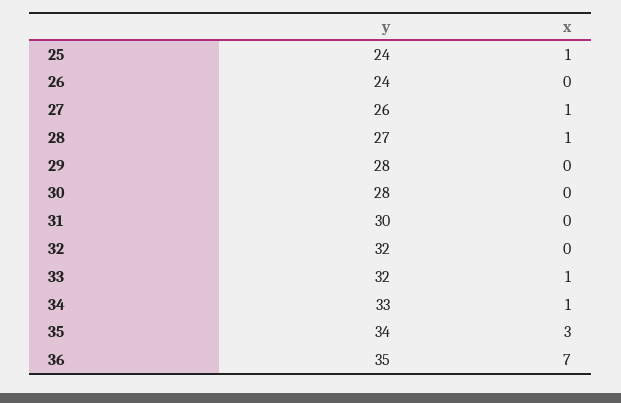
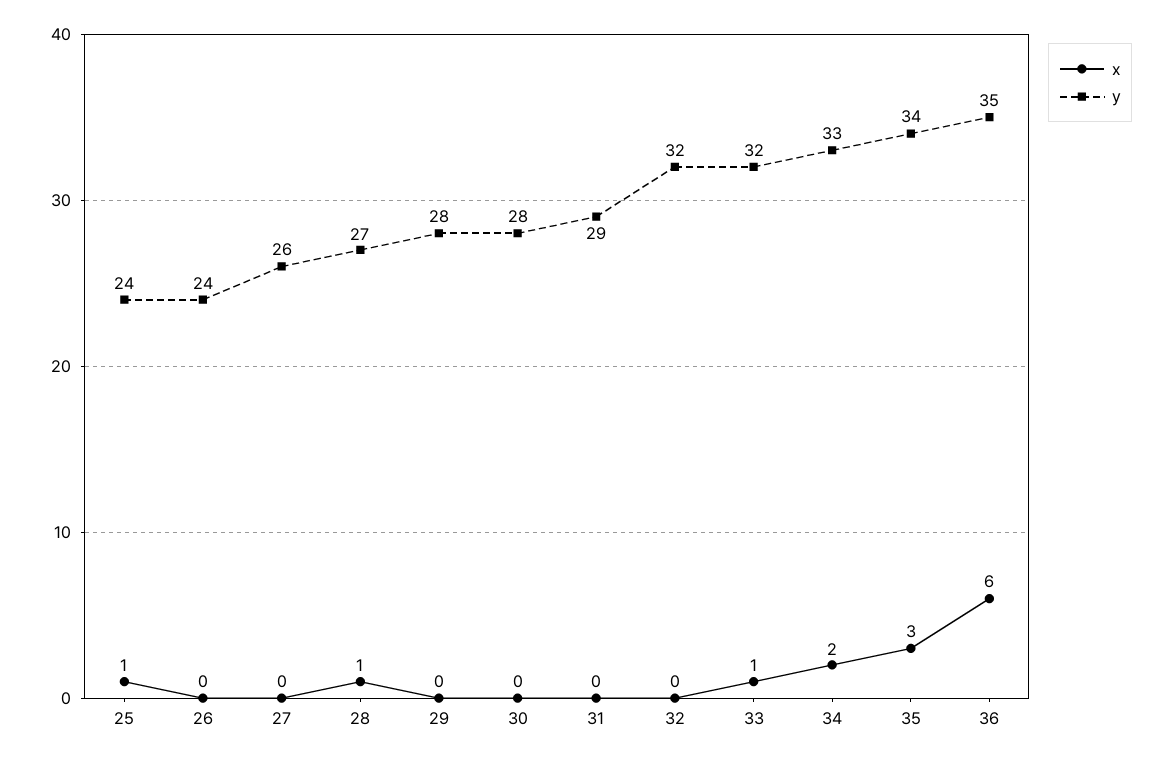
  {
    "y": {
      "25": 24,
      "26": 24,
      "27": 26,
      "28": 27,
      "29": 28,
      "30": 28,
-     "31": 30,
+     "31": 29,
      "32": 32,
      "33": 32,
      "34": 33,
      "35": 34,
      "36": 35
    },
    "x": {
      "25": 1,
      "26": 0,
-     "27": 1,
+     "27": 0,
      "28": 1,
      "29": 0,
      "30": 0,
      "31": 0,
      "32": 0,
      "33": 1,
-     "34": 1,
+     "34": 2,
      "35": 3,
-     "36": 7
+     "36": 6
    }
  }

